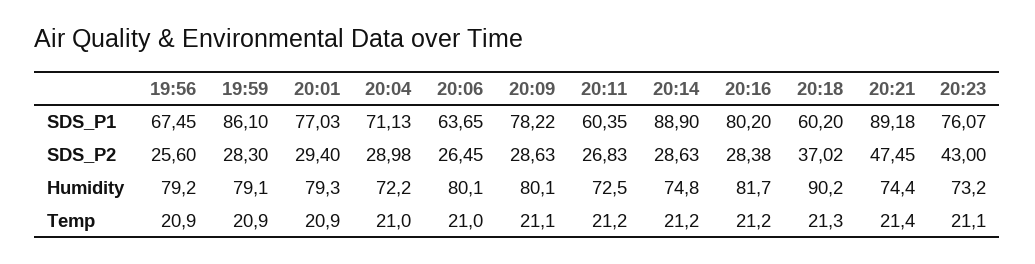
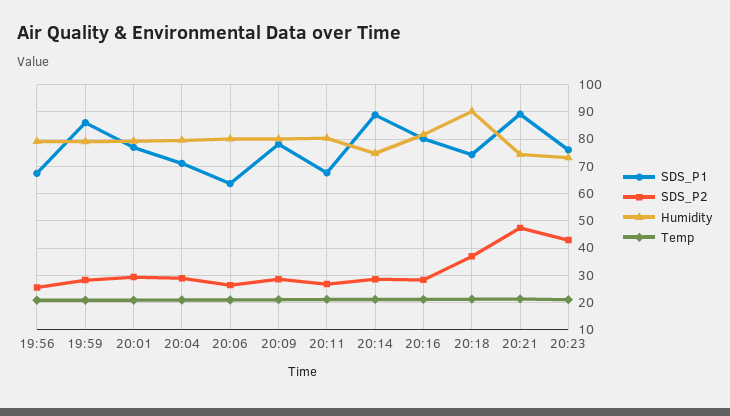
  {
    "SDS_P1": {
      "19:56": 67.45,
      "19:59": 86.1,
      "20:01": 77.03,
      "20:04": 71.13,
      "20:06": 63.65,
      "20:09": 78.22,
-     "20:11": 60.35,
+     "20:11": 67.5,
      "20:14": 88.9,
      "20:16": 80.2,
-     "20:18": 60.2,
+     "20:18": 75,
      "20:21": 89.18,
      "20:23": 76.07
    },
    "SDS_P2": {
      "19:56": 25.6,
      "19:59": 28.3,
      "20:01": 29.4,
      "20:04": 28.98,
      "20:06": 26.45,
      "20:09": 28.63,
      "20:11": 26.83,
      "20:14": 28.63,
      "20:16": 28.38,
      "20:18": 37.02,
      "20:21": 47.45,
      "20:23": 43
    },
    "Humidity": {
      "19:56": 79.2,
      "19:59": 79.1,
      "20:01": 79.3,
-     "20:04": 72.2,
+     "20:04": 80,
      "20:06": 80.1,
      "20:09": 80.1,
-     "20:11": 72.5,
+     "20:11": 80,
      "20:14": 74.8,
      "20:16": 81.7,
      "20:18": 90.2,
      "20:21": 74.4,
      "20:23": 73.2
    },
    "Temp": {
      "19:56": 20.9,
      "19:59": 20.9,
      "20:01": 20.9,
      "20:04": 21,
      "20:06": 21,
      "20:09": 21.1,
      "20:11": 21.2,
      "20:14": 21.2,
      "20:16": 21.2,
      "20:18": 21.3,
      "20:21": 21.4,
      "20:23": 21.1
    }
  }

